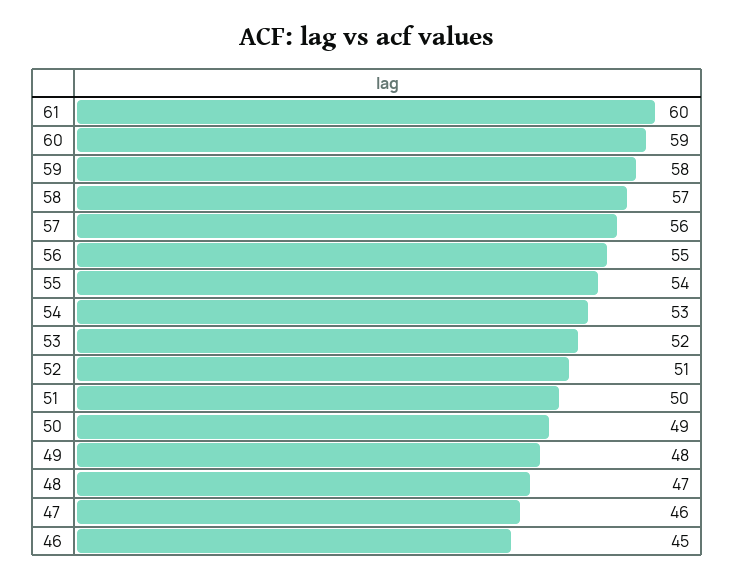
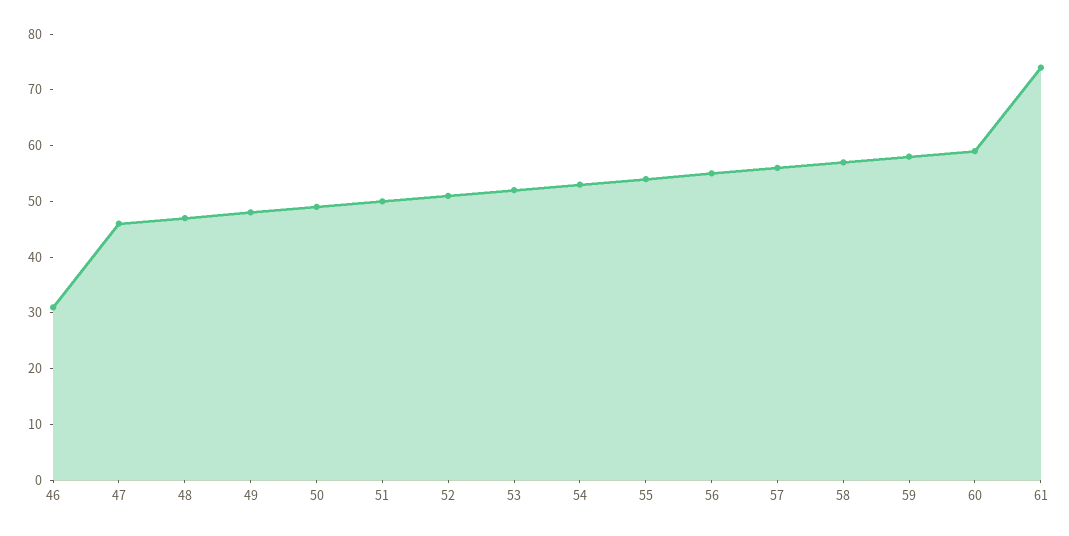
  {
-   "61": 60,
+   "61": 75,
    "60": 59,
    "59": 58,
    "58": 57,
    "57": 56,
    "56": 55,
    "55": 54,
    "54": 53,
    "53": 52,
    "52": 51,
    "51": 50,
    "50": 49,
    "49": 48,
    "48": 47,
    "47": 46,
-   "46": 45
+   "46": 30
  }

